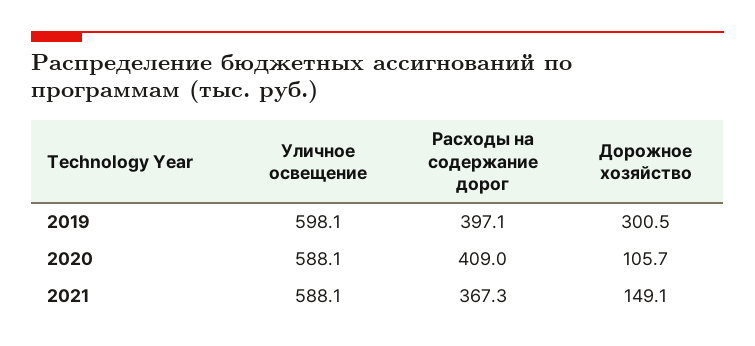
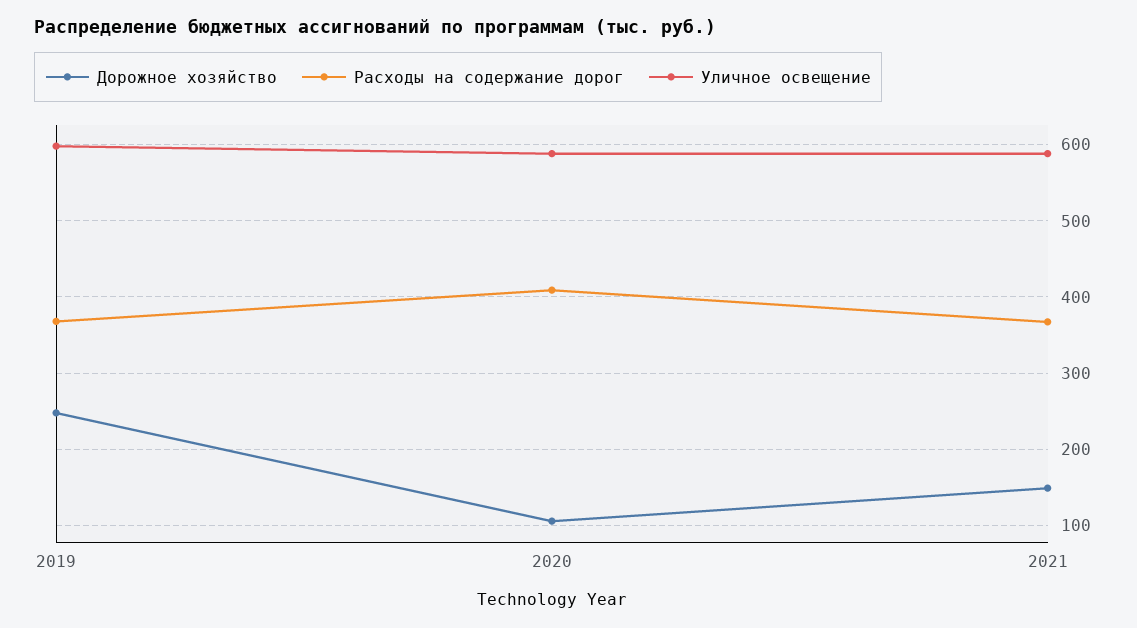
  {
    "Уличное освещение": {
      "2019": 598.1,
      "2020": 588.1,
      "2021": 588.1
    },
    "Расходы на содержание дорог": {
-     "2019": 397.1,
+     "2019": 370,
      "2020": 409,
      "2021": 367.3
    },
    "Дорожное хозяйство": {
-     "2019": 300.5,
+     "2019": 250,
      "2020": 105.7,
      "2021": 149.1
    }
  }

